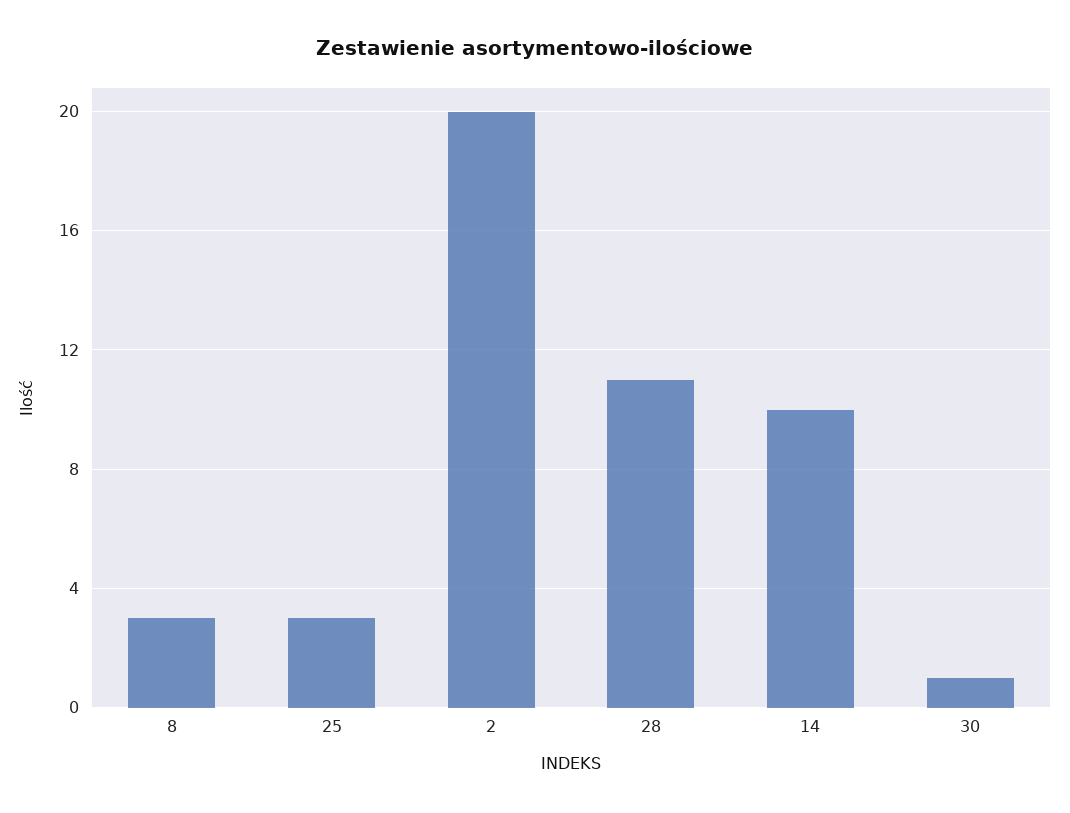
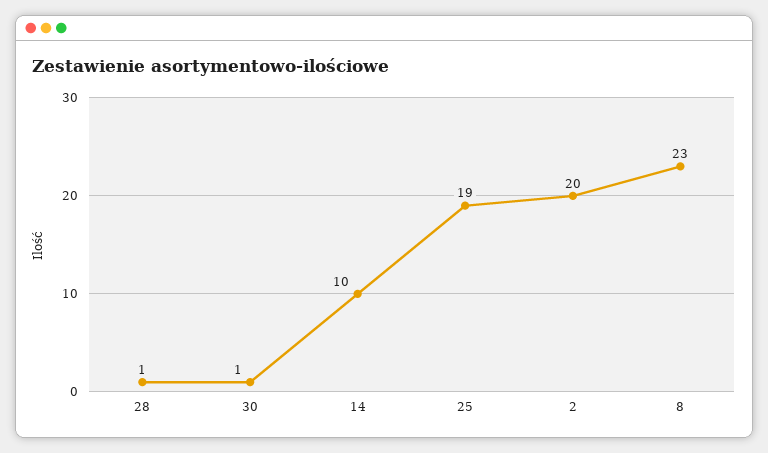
  {
-   "8": 3,
+   "8": 23,
-   "25": 3,
+   "25": 19,
    "2": 20,
-   "28": 11,
+   "28": 1,
    "14": 10,
    "30": 1
  }

